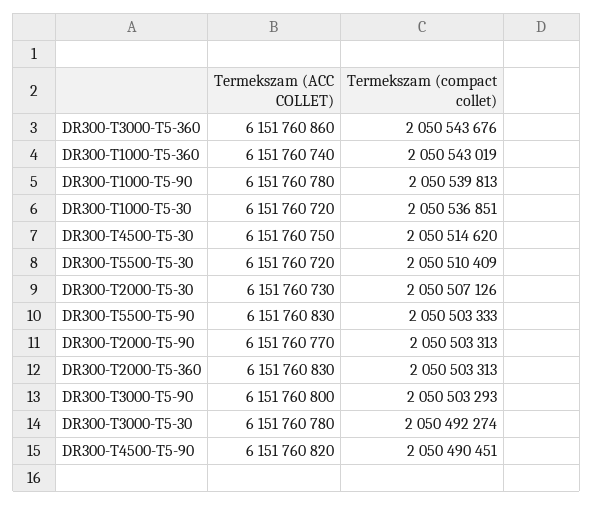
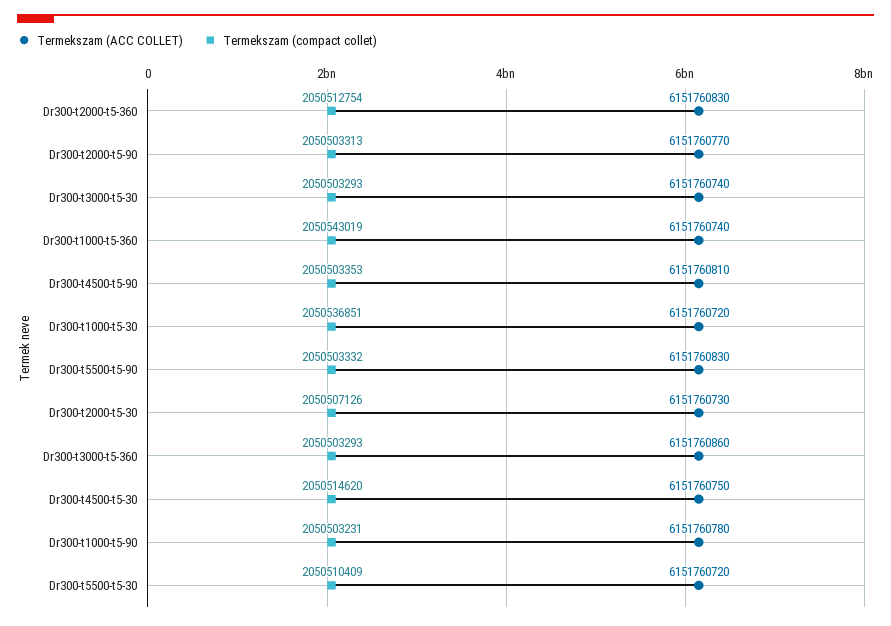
  {
    "Termekszam (ACC COLLET)": {
      "DR300-T3000-T5-360": 6151760860,
      "DR300-T1000-T5-360": 6151760740,
      "DR300-T1000-T5-90": 6151760780,
      "DR300-T1000-T5-30": 6151760720,
      "DR300-T4500-T5-30": 6151760750,
      "DR300-T5500-T5-30": 6151760720,
      "DR300-T2000-T5-30": 6151760730,
      "DR300-T5500-T5-90": 6151760830,
      "DR300-T2000-T5-90": 6151760770,
      "DR300-T2000-T5-360": 6151760830,
-     "DR300-T3000-T5-90": 6151760800,
-     "DR300-T3000-T5-30": 6151760780,
+     "DR300-T3000-T5-30": 6151760740,
-     "DR300-T4500-T5-90": 6151760820
+     "DR300-T4500-T5-90": 6151760810
    },
    "Termekszam (compact collet)": {
-     "DR300-T3000-T5-360": 2050543676,
+     "DR300-T3000-T5-360": 2050503293,
      "DR300-T1000-T5-360": 2050543019,
-     "DR300-T1000-T5-90": 2050539813,
+     "DR300-T1000-T5-90": 2050503231,
      "DR300-T1000-T5-30": 2050536851,
      "DR300-T4500-T5-30": 2050514620,
      "DR300-T5500-T5-30": 2050510409,
      "DR300-T2000-T5-30": 2050507126,
-     "DR300-T5500-T5-90": 2050503333,
+     "DR300-T5500-T5-90": 2050503332,
      "DR300-T2000-T5-90": 2050503313,
-     "DR300-T2000-T5-360": 2050503313,
+     "DR300-T2000-T5-360": 2050512754,
-     "DR300-T3000-T5-90": 2050503293,
-     "DR300-T3000-T5-30": 2050492274,
+     "DR300-T3000-T5-30": 2050503293,
-     "DR300-T4500-T5-90": 2050490451
+     "DR300-T4500-T5-90": 2050503353
    }
  }

